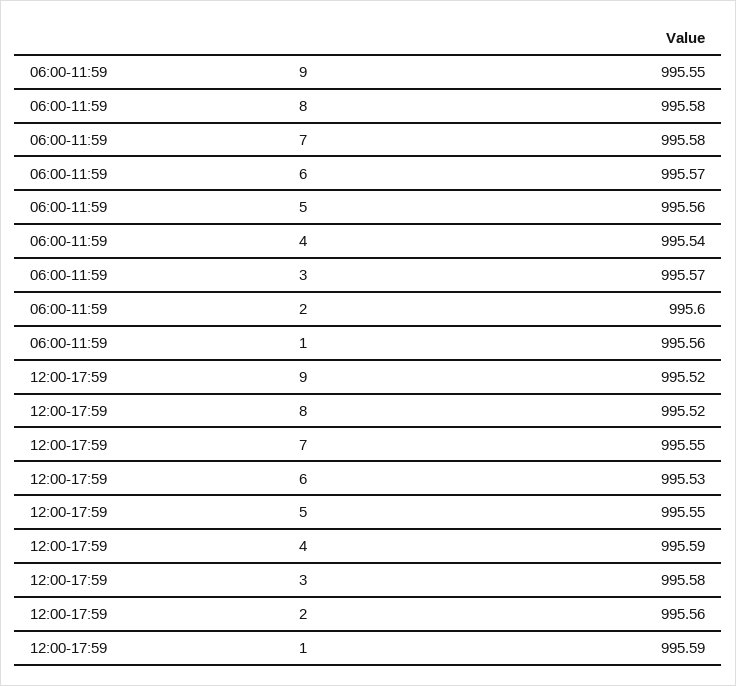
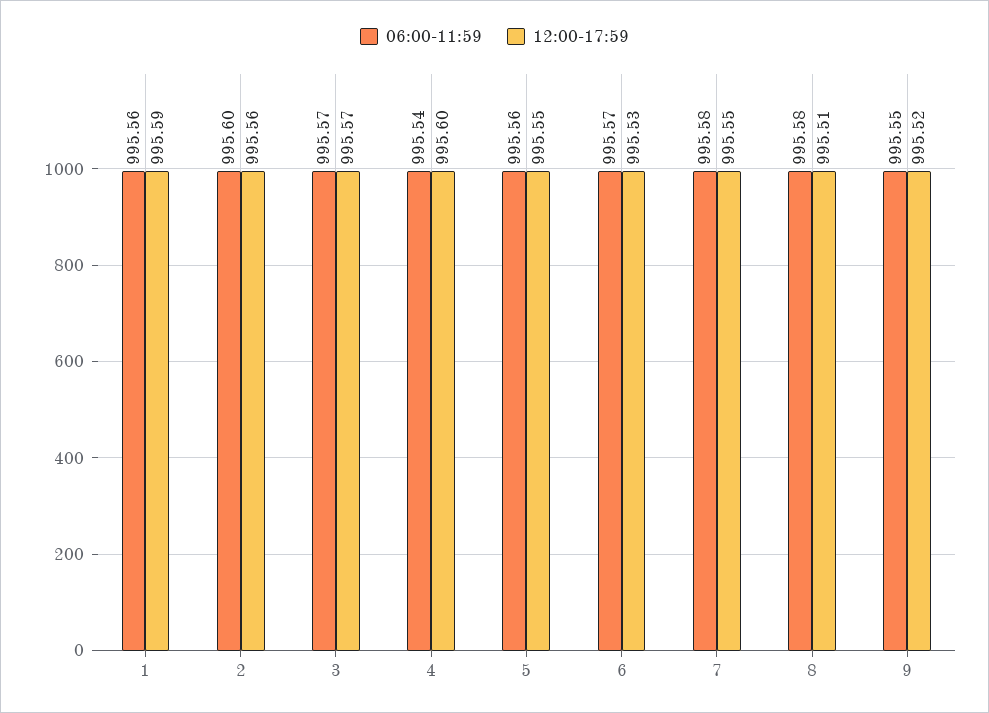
  {
    "06:00-11:59": {
      "9": 995.55,
      "8": 995.58,
      "7": 995.58,
      "6": 995.57,
      "5": 995.56,
      "4": 995.54,
      "3": 995.57,
      "2": 995.6,
      "1": 995.56
    },
    "12:00-17:59": {
      "9": 995.52,
-     "8": 995.52,
+     "8": 995.51,
      "7": 995.55,
      "6": 995.53,
      "5": 995.55,
-     "4": 995.59,
+     "4": 995.6,
-     "3": 995.58,
+     "3": 995.57,
      "2": 995.56,
      "1": 995.59
    }
  }

